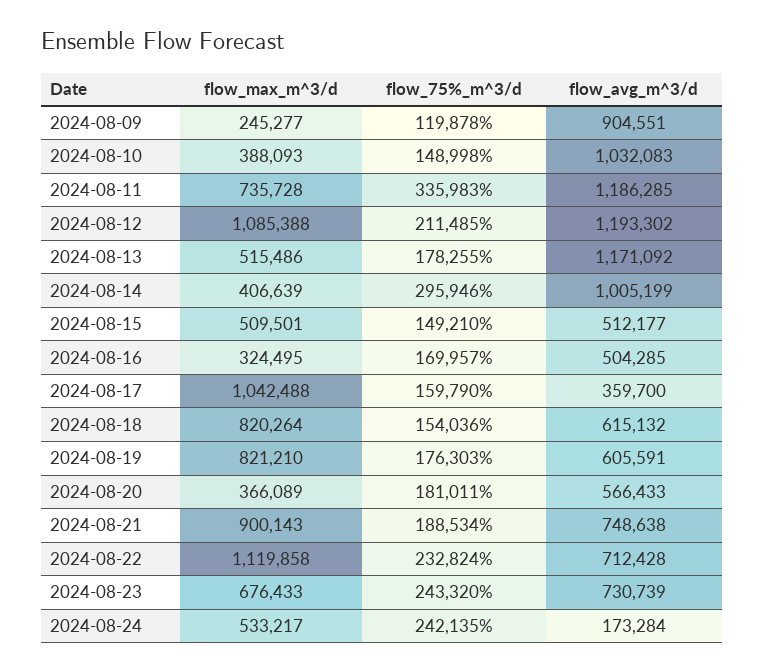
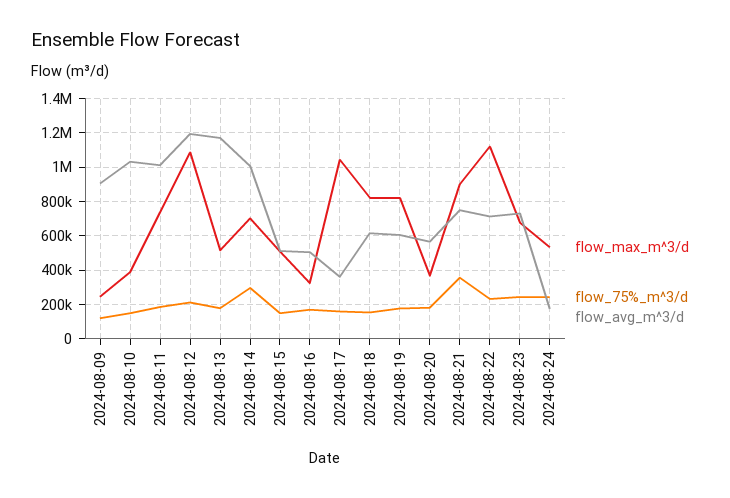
  {
    "flow_max_m^3/d": {
      "2024-08-09": 245277,
      "2024-08-10": 388093,
      "2024-08-11": 735728,
      "2024-08-12": 1085388,
      "2024-08-13": 515486,
-     "2024-08-14": 406639,
+     "2024-08-14": 700000,
      "2024-08-15": 509501,
      "2024-08-16": 324495,
      "2024-08-17": 1042488,
      "2024-08-18": 820264,
      "2024-08-19": 821210,
      "2024-08-20": 366089,
      "2024-08-21": 900143,
      "2024-08-22": 1119858,
      "2024-08-23": 676433,
      "2024-08-24": 533217
    },
    "flow_75%_m^3/d": {
      "2024-08-09": 119878,
      "2024-08-10": 148998,
-     "2024-08-11": 335983,
+     "2024-08-11": 200000,
      "2024-08-12": 211485,
      "2024-08-13": 178255,
      "2024-08-14": 295946,
      "2024-08-15": 149210,
      "2024-08-16": 169957,
      "2024-08-17": 159790,
      "2024-08-18": 154036,
      "2024-08-19": 176303,
      "2024-08-20": 181011,
-     "2024-08-21": 188534,
+     "2024-08-21": 350000,
      "2024-08-22": 232824,
      "2024-08-23": 243320,
      "2024-08-24": 242135
    },
    "flow_avg_m^3/d": {
      "2024-08-09": 904551,
      "2024-08-10": 1032083,
-     "2024-08-11": 1186285,
+     "2024-08-11": 1000000,
      "2024-08-12": 1193302,
      "2024-08-13": 1171092,
      "2024-08-14": 1005199,
      "2024-08-15": 512177,
      "2024-08-16": 504285,
      "2024-08-17": 359700,
      "2024-08-18": 615132,
      "2024-08-19": 605591,
      "2024-08-20": 566433,
      "2024-08-21": 748638,
      "2024-08-22": 712428,
      "2024-08-23": 730739,
      "2024-08-24": 173284
    }
  }

